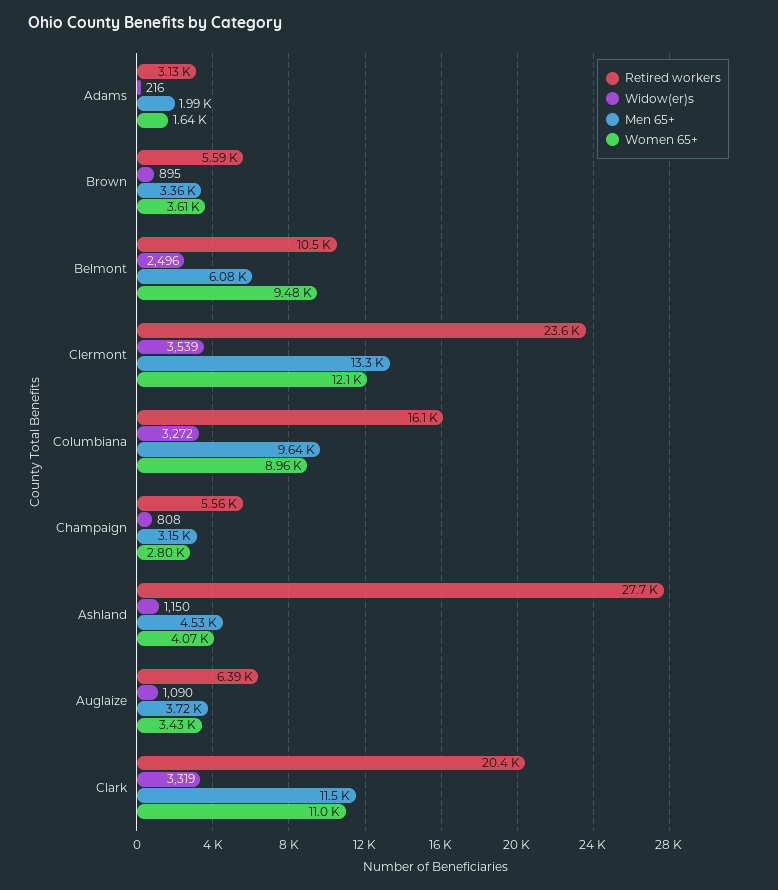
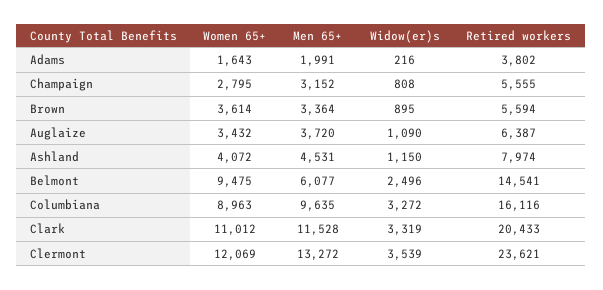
  {
    "Retired workers": {
-     "Adams": 3130,
+     "Adams": 3802,
      "Brown": 5594,
-     "Belmont": 10500,
+     "Belmont": 14541,
      "Clermont": 23621,
      "Columbiana": 16116,
      "Champaign": 5555,
-     "Ashland": 27700,
+     "Ashland": 7974,
      "Auglaize": 6387,
      "Clark": 20433
    },
    "Widow(er)s": {
      "Adams": 216,
      "Brown": 895,
      "Belmont": 2496,
      "Clermont": 3539,
      "Columbiana": 3272,
      "Champaign": 808,
      "Ashland": 1150,
      "Auglaize": 1090,
      "Clark": 3319
    },
    "Men 65+": {
      "Adams": 1991,
      "Brown": 3364,
      "Belmont": 6077,
      "Clermont": 13272,
      "Columbiana": 9635,
      "Champaign": 3152,
      "Ashland": 4531,
      "Auglaize": 3720,
      "Clark": 11528
    },
    "Women 65+": {
      "Adams": 1643,
      "Brown": 3614,
      "Belmont": 9475,
      "Clermont": 12069,
      "Columbiana": 8963,
      "Champaign": 2795,
      "Ashland": 4072,
      "Auglaize": 3432,
      "Clark": 11012
    }
  }

